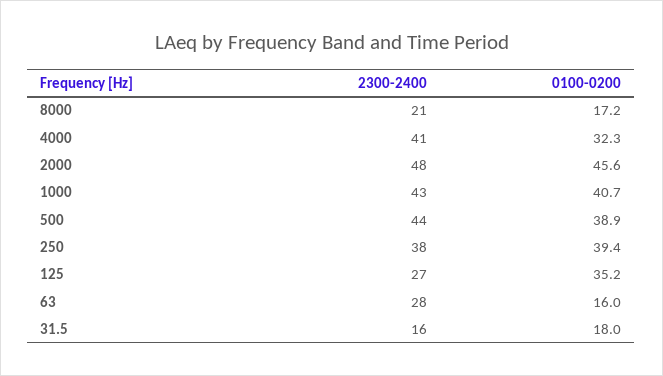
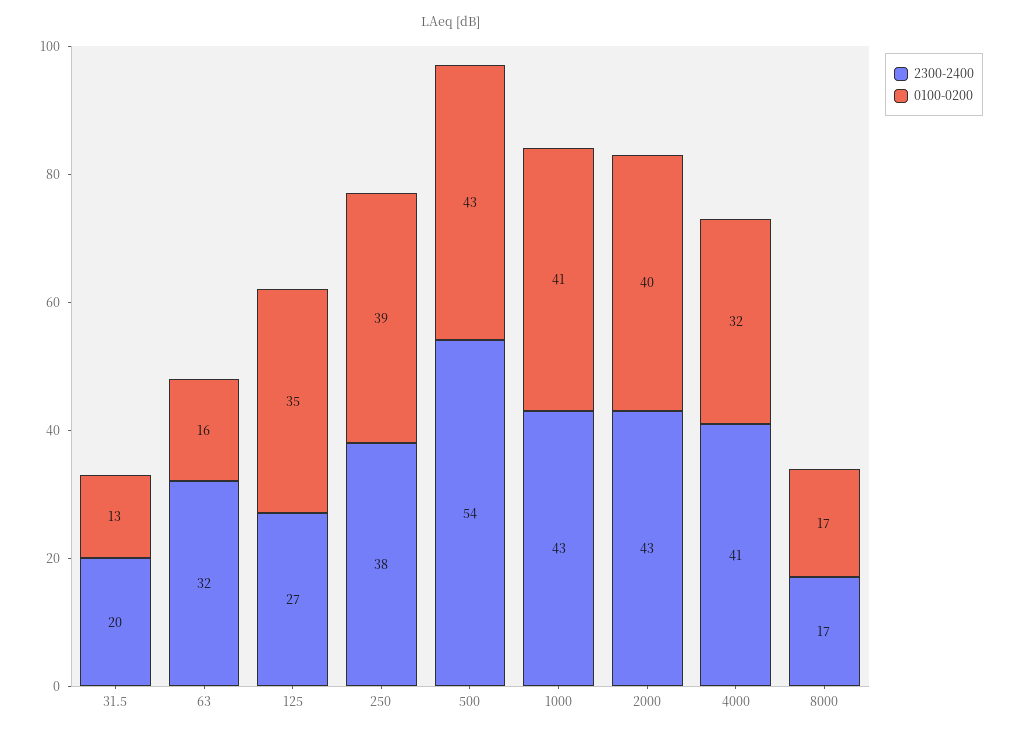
  {
    "2300-2400": {
-     "8000": 21,
+     "8000": 17,
      "4000": 41,
-     "2000": 48,
+     "2000": 43,
      "1000": 43,
-     "500": 44,
+     "500": 54,
      "250": 38,
      "125": 27,
-     "63": 28,
+     "63": 32,
-     "31.5": 16
+     "31.5": 20
    },
    "0100-0200": {
      "8000": 17.2,
      "4000": 32.3,
-     "2000": 45.6,
+     "2000": 40,
      "1000": 40.7,
-     "500": 38.9,
+     "500": 43,
      "250": 39.4,
      "125": 35.2,
      "63": 16,
-     "31.5": 18
+     "31.5": 13
    }
  }

